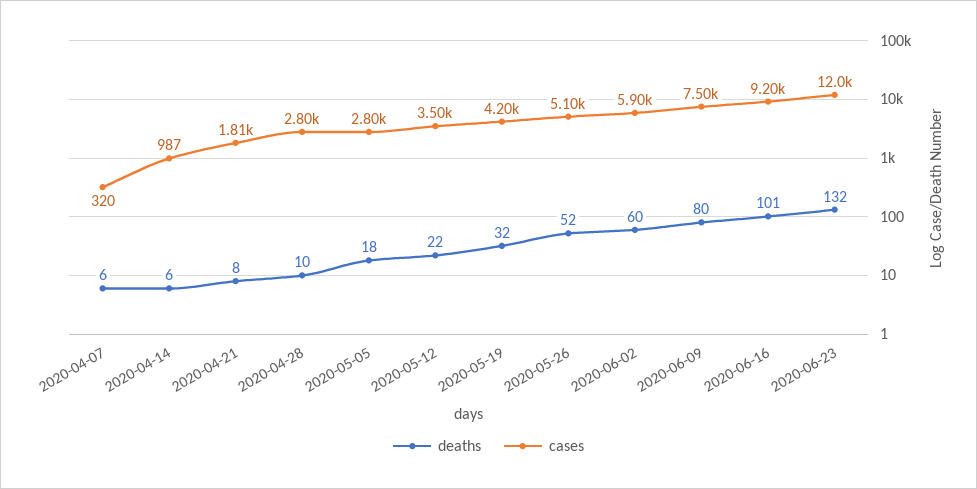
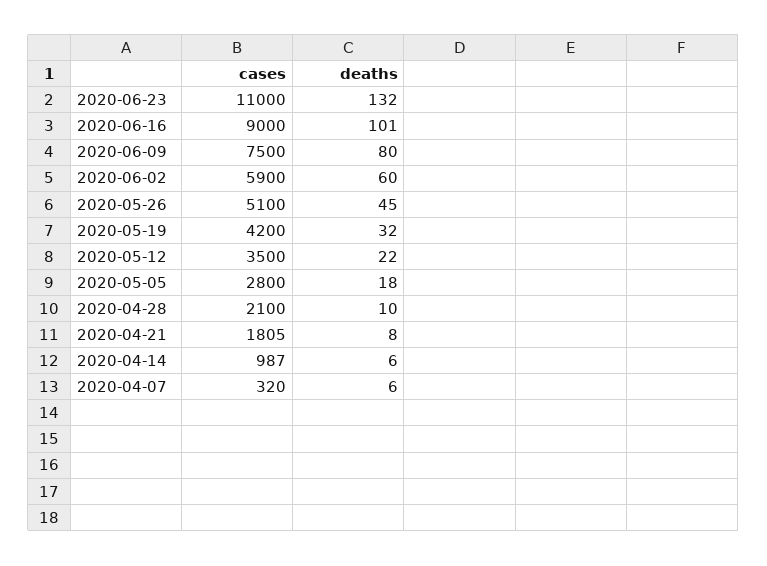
  {
    "deaths": {
      "2020-04-07": 6,
      "2020-04-14": 6,
      "2020-04-21": 8,
      "2020-04-28": 10,
      "2020-05-05": 18,
      "2020-05-12": 22,
      "2020-05-19": 32,
-     "2020-05-26": 52,
+     "2020-05-26": 45,
      "2020-06-02": 60,
      "2020-06-09": 80,
      "2020-06-16": 101,
      "2020-06-23": 132
    },
    "cases": {
      "2020-04-07": 320,
      "2020-04-14": 987,
      "2020-04-21": 1805,
-     "2020-04-28": 2800,
+     "2020-04-28": 2100,
      "2020-05-05": 2800,
      "2020-05-12": 3500,
      "2020-05-19": 4200,
      "2020-05-26": 5100,
      "2020-06-02": 5900,
      "2020-06-09": 7500,
-     "2020-06-16": 9200,
+     "2020-06-16": 9000,
-     "2020-06-23": 12000
+     "2020-06-23": 11000
    }
  }

